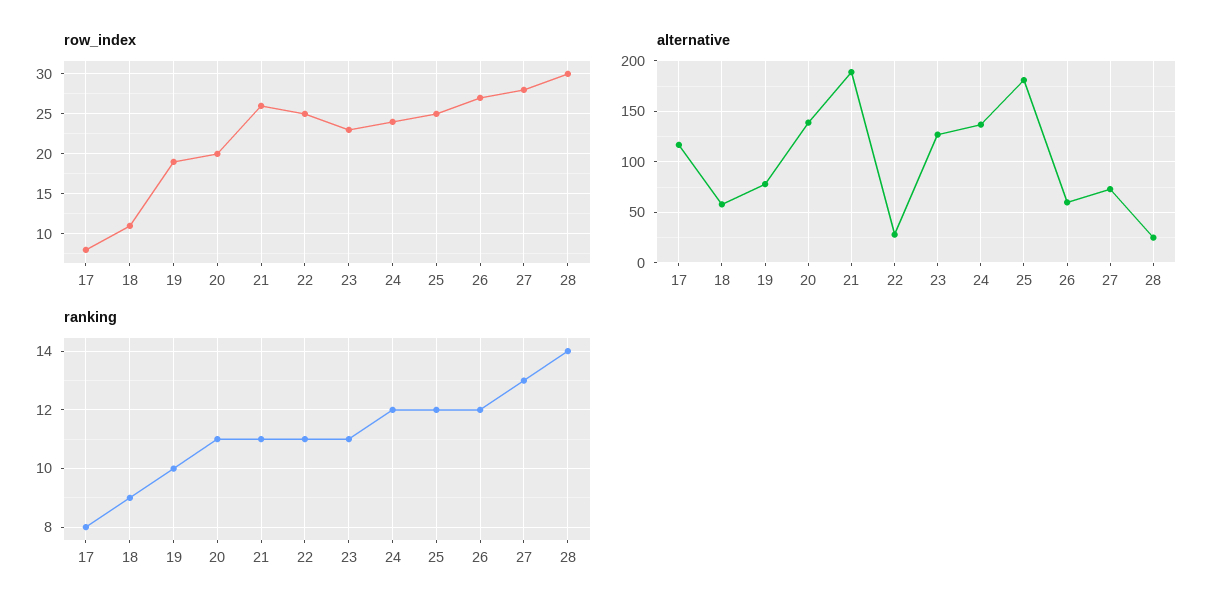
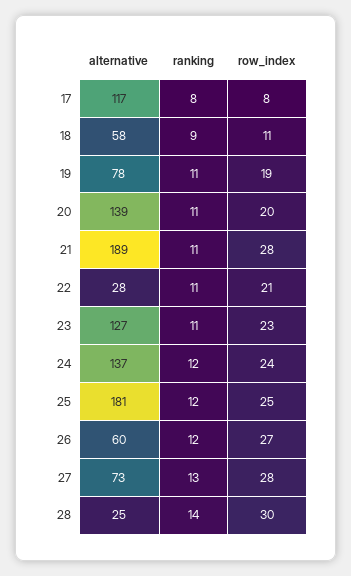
  {
    "row_index": {
      "17": 8,
      "18": 11,
      "19": 19,
      "20": 20,
-     "21": 26,
+     "21": 28,
-     "22": 25,
+     "22": 21,
      "23": 23,
      "24": 24,
      "25": 25,
      "26": 27,
      "27": 28,
      "28": 30
    },
    "alternative": {
      "17": 117,
      "18": 58,
      "19": 78,
      "20": 139,
      "21": 189,
      "22": 28,
      "23": 127,
      "24": 137,
      "25": 181,
      "26": 60,
      "27": 73,
      "28": 25
    },
    "ranking": {
      "17": 8,
      "18": 9,
-     "19": 10,
+     "19": 11,
      "20": 11,
      "21": 11,
      "22": 11,
      "23": 11,
      "24": 12,
      "25": 12,
      "26": 12,
      "27": 13,
      "28": 14
    }
  }

